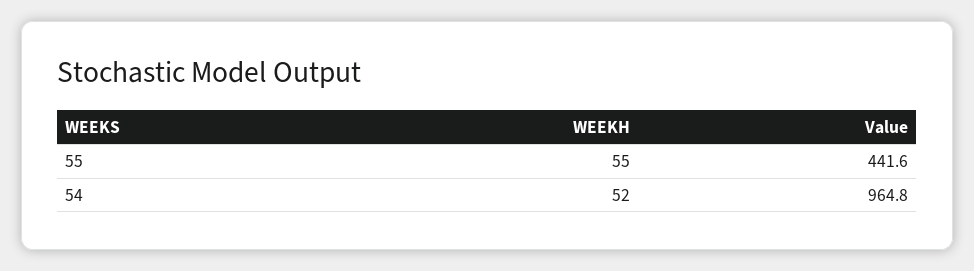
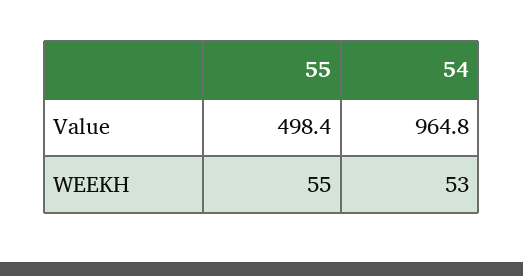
  {
    "WEEKH": {
      "55": 55,
-     "54": 52
+     "54": 53
    },
    "Value": {
-     "55": 441.6,
+     "55": 498.4,
      "54": 964.8
    }
  }

